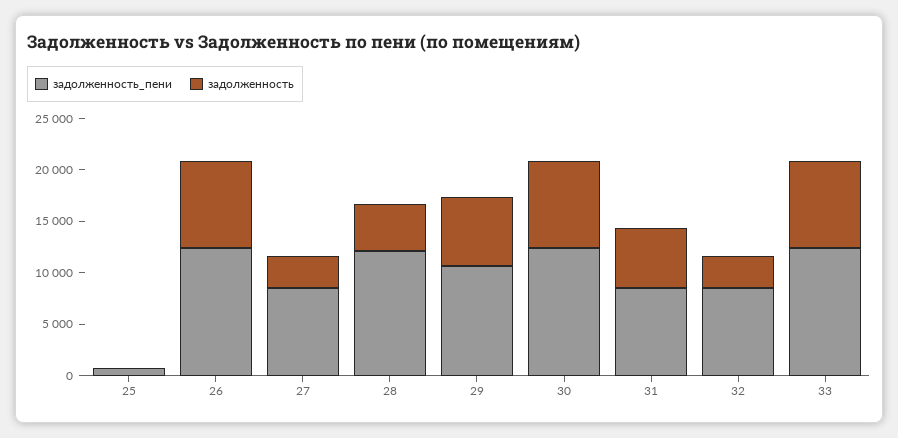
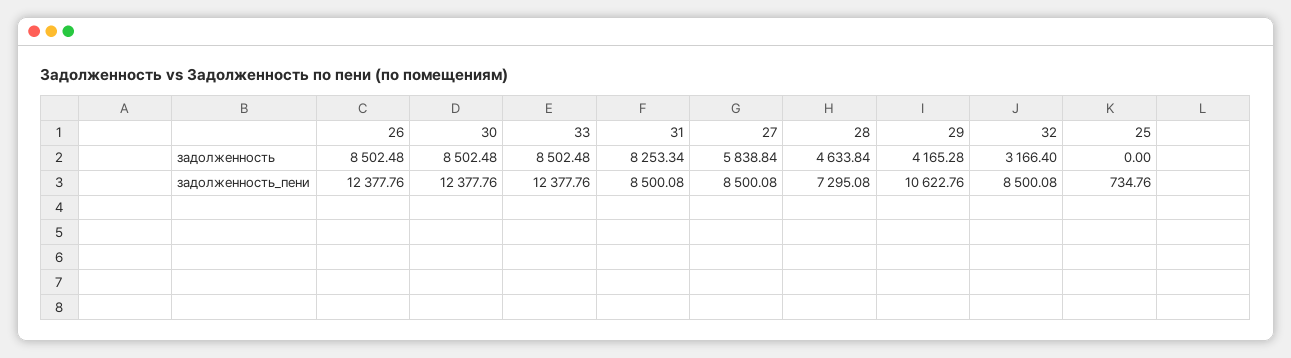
  {
    "задолженность_пени": {
      "25": 734.76,
      "26": 12377.76,
      "27": 8500.08,
-     "28": 12000,
+     "28": 7295.08,
      "29": 10622.76,
      "30": 12377.76,
      "31": 8500.08,
      "32": 8500.08,
      "33": 12377.76
    },
    "задолженность": {
      "25": 0,
      "26": 8502.48,
-     "27": 3000,
+     "27": 5838.84,
      "28": 4633.84,
-     "29": 7000,
+     "29": 4165.28,
      "30": 8502.48,
-     "31": 6000,
+     "31": 8253.34,
      "32": 3166.4,
      "33": 8502.48
    }
  }

